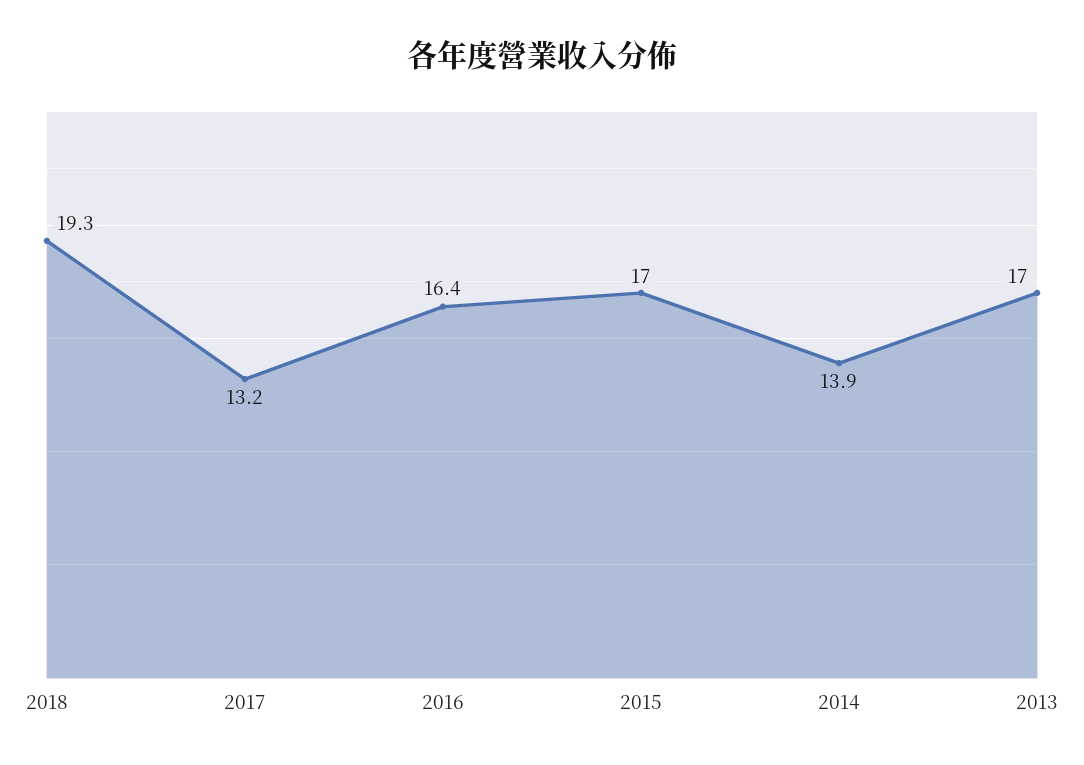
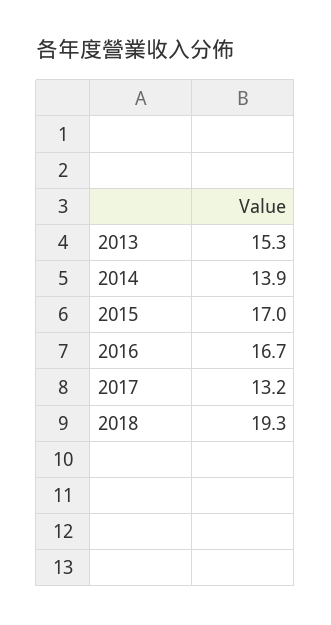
  {
    "2018": 19.3,
    "2017": 13.2,
-   "2016": 16.4,
+   "2016": 16.7,
    "2015": 17,
    "2014": 13.9,
-   "2013": 17
+   "2013": 15.3
  }

